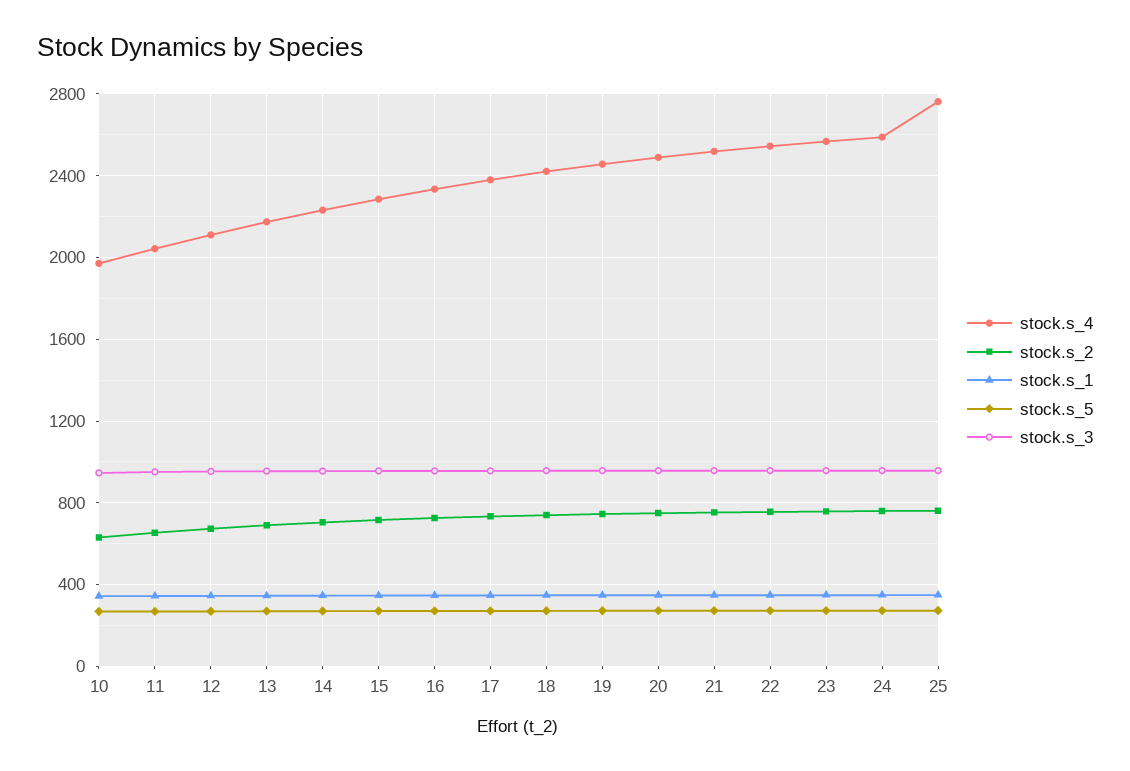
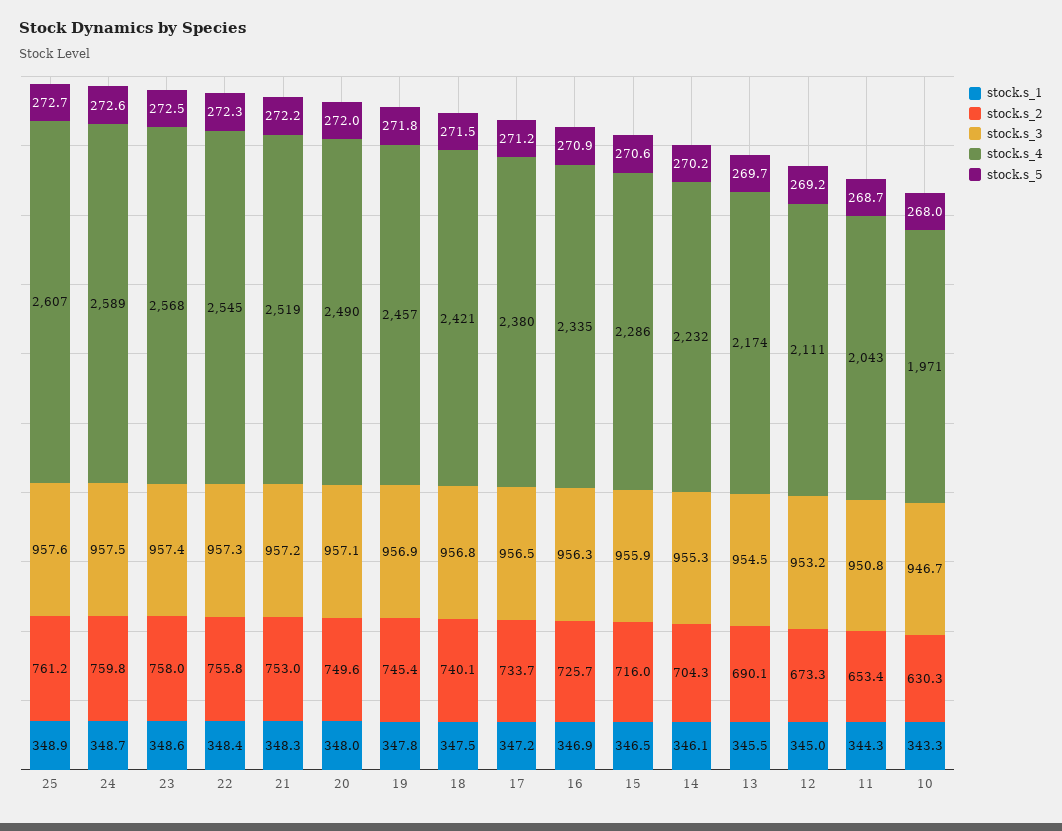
  {
    "stock.s_4": {
      "10": 1971,
      "11": 2043,
      "12": 2111,
      "13": 2174,
      "14": 2232,
      "15": 2286,
      "16": 2335,
      "17": 2380,
      "18": 2421,
      "19": 2457,
      "20": 2490,
      "21": 2519,
      "22": 2545,
      "23": 2568,
      "24": 2589,
-     "25": 2750
+     "25": 2607
    },
    "stock.s_2": {
      "10": 630.3,
      "11": 653.4,
      "12": 673.3,
      "13": 690.1,
      "14": 704.3,
      "15": 716,
      "16": 725.7,
      "17": 733.7,
      "18": 740.1,
      "19": 745.4,
      "20": 749.6,
      "21": 753,
      "22": 755.8,
      "23": 758,
      "24": 759.8,
      "25": 761.2
    },
    "stock.s_1": {
      "10": 343.3,
      "11": 344.3,
      "12": 345,
      "13": 345.5,
      "14": 346.1,
      "15": 346.5,
      "16": 346.9,
      "17": 347.2,
      "18": 347.5,
      "19": 347.8,
      "20": 348,
      "21": 348.3,
      "22": 348.4,
      "23": 348.6,
      "24": 348.7,
      "25": 348.9
    },
    "stock.s_5": {
      "10": 268,
      "11": 268.7,
      "12": 269.2,
      "13": 269.7,
      "14": 270.2,
      "15": 270.6,
      "16": 270.9,
      "17": 271.2,
      "18": 271.5,
      "19": 271.8,
      "20": 272,
      "21": 272.2,
      "22": 272.3,
      "23": 272.5,
      "24": 272.6,
      "25": 272.7
    },
    "stock.s_3": {
      "10": 946.7,
      "11": 950.8,
      "12": 953.2,
      "13": 954.5,
      "14": 955.3,
      "15": 955.9,
      "16": 956.3,
      "17": 956.5,
      "18": 956.8,
      "19": 956.9,
      "20": 957.1,
      "21": 957.2,
      "22": 957.3,
      "23": 957.4,
      "24": 957.5,
      "25": 957.6
    }
  }

